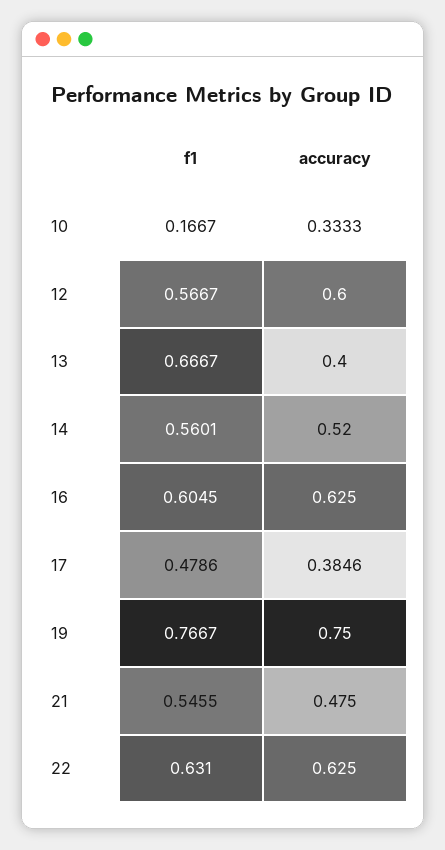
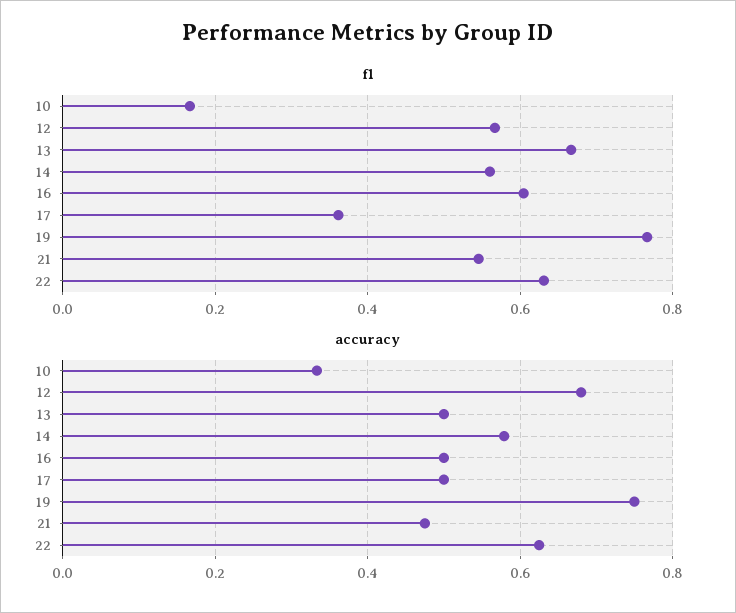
  {
    "f1": {
      "10": 0.1667,
      "12": 0.5667,
      "13": 0.6667,
      "14": 0.5601,
      "16": 0.6045,
-     "17": 0.4786,
+     "17": 0.36,
      "19": 0.7667,
      "21": 0.5455,
      "22": 0.631
    },
    "accuracy": {
      "10": 0.3333,
-     "12": 0.6,
+     "12": 0.68,
-     "13": 0.4,
+     "13": 0.5,
-     "14": 0.52,
+     "14": 0.58,
-     "16": 0.625,
+     "16": 0.5,
-     "17": 0.3846,
+     "17": 0.5,
      "19": 0.75,
      "21": 0.475,
      "22": 0.625
    }
  }

